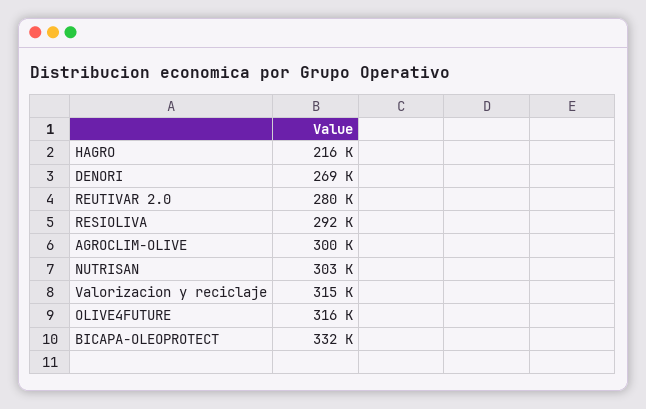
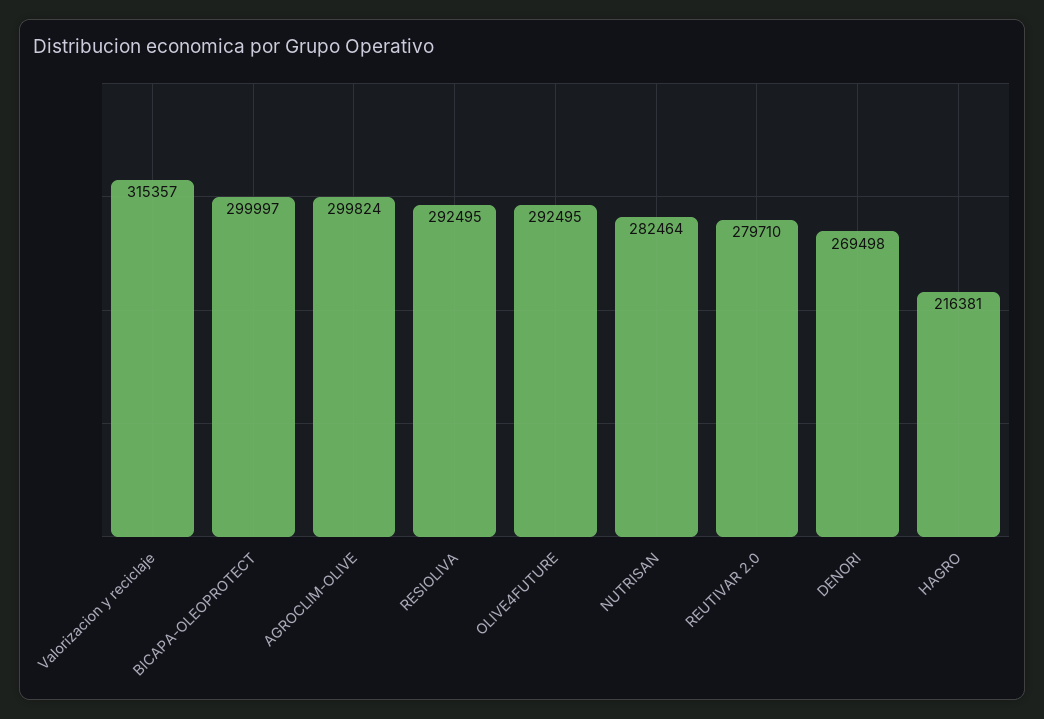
  {
    "HAGRO": 216381,
    "DENORI": 269498,
    "REUTIVAR 2.0": 279710,
    "RESIOLIVA": 292495,
    "AGROCLIM-OLIVE": 299824,
-   "NUTRISAN": 303000,
+   "NUTRISAN": 282464,
    "Valorizacion y reciclaje": 315357,
-   "OLIVE4FUTURE": 316000,
+   "OLIVE4FUTURE": 292495,
-   "BICAPA-OLEOPROTECT": 332000
+   "BICAPA-OLEOPROTECT": 299997
  }

